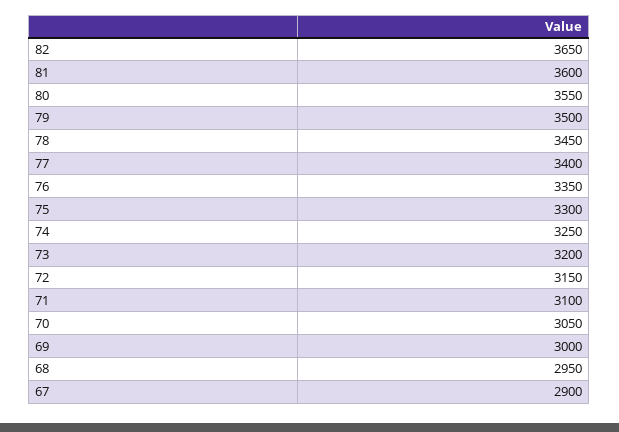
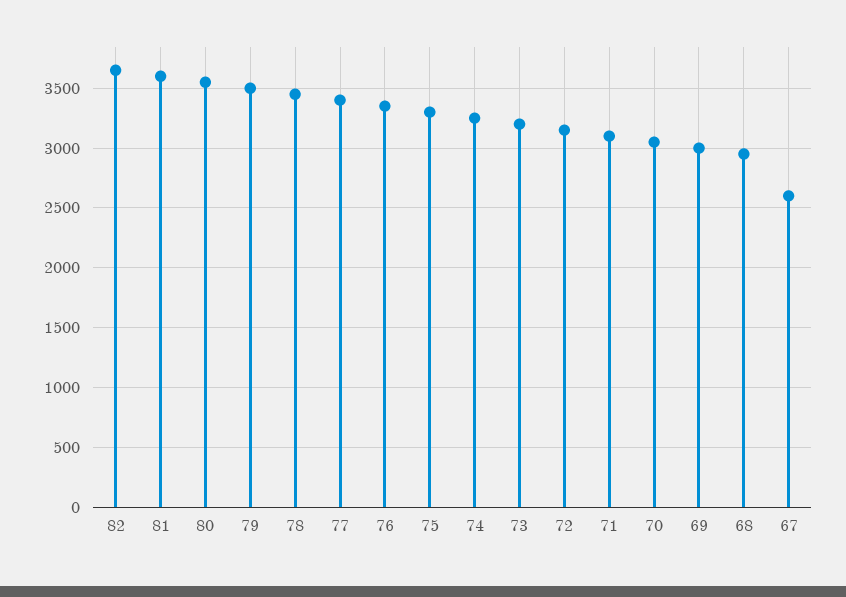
  {
    "82": 3650,
    "81": 3600,
    "80": 3550,
    "79": 3500,
    "78": 3450,
    "77": 3400,
    "76": 3350,
    "75": 3300,
    "74": 3250,
    "73": 3200,
    "72": 3150,
    "71": 3100,
    "70": 3050,
    "69": 3000,
    "68": 2950,
-   "67": 2900
+   "67": 2600
  }

